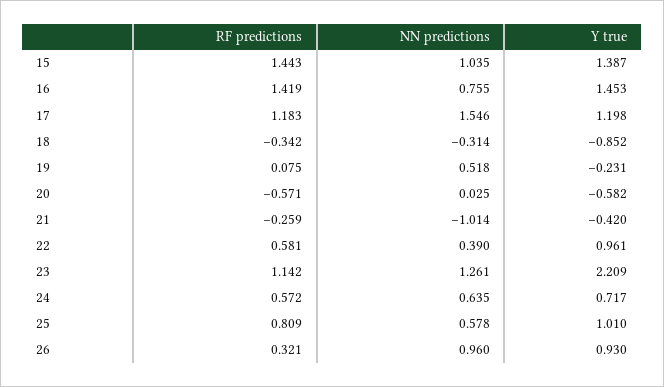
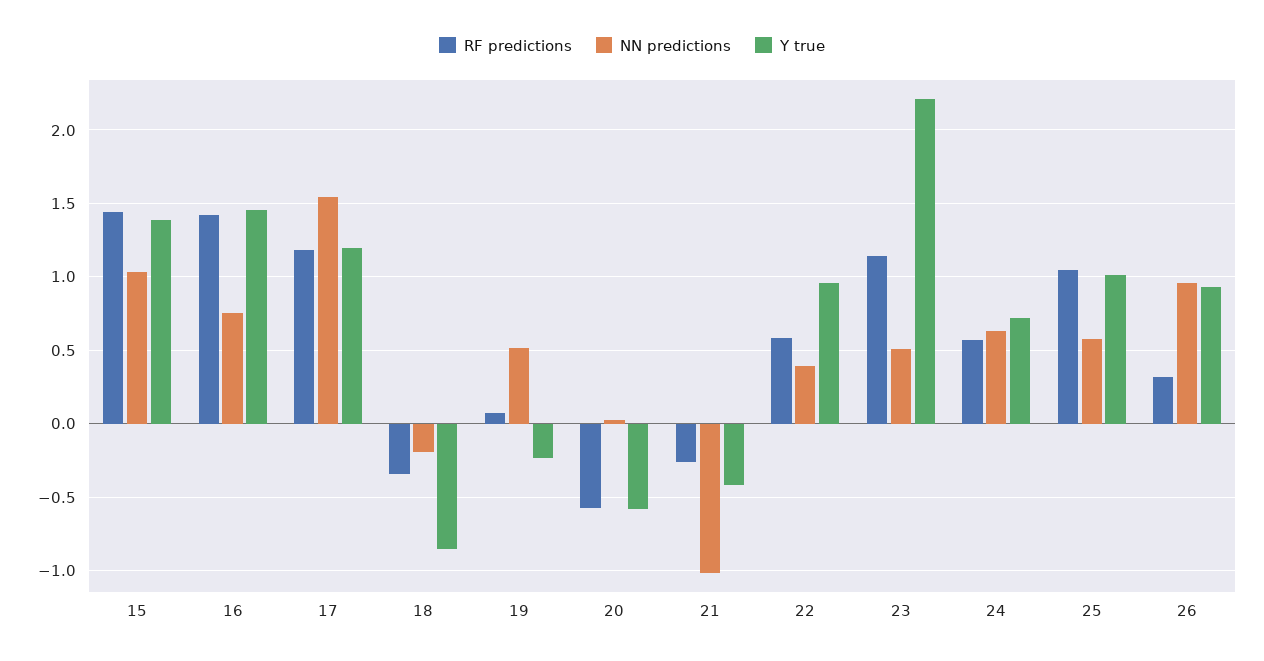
  {
    "RF predictions": {
      "15": 1.443,
      "16": 1.419,
      "17": 1.183,
      "18": -0.342,
      "19": 0.075,
      "20": -0.571,
      "21": -0.259,
      "22": 0.581,
      "23": 1.142,
      "24": 0.572,
-     "25": 0.809,
+     "25": 1.05,
      "26": 0.321
    },
    "NN predictions": {
      "15": 1.035,
      "16": 0.755,
      "17": 1.546,
-     "18": -0.314,
+     "18": -0.2,
      "19": 0.518,
      "20": 0.025,
      "21": -1.014,
      "22": 0.39,
-     "23": 1.261,
+     "23": 0.5,
      "24": 0.635,
      "25": 0.578,
      "26": 0.96
    },
    "Y true": {
      "15": 1.387,
      "16": 1.453,
      "17": 1.198,
      "18": -0.852,
      "19": -0.231,
      "20": -0.582,
      "21": -0.42,
      "22": 0.961,
      "23": 2.209,
      "24": 0.717,
      "25": 1.01,
      "26": 0.93
    }
  }

